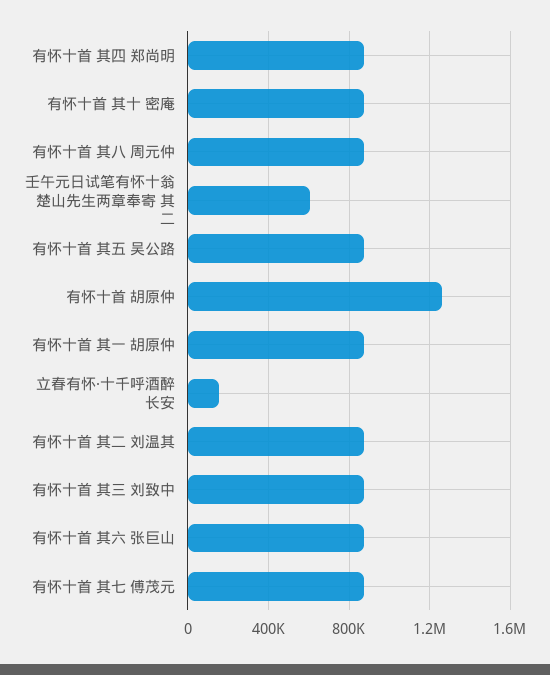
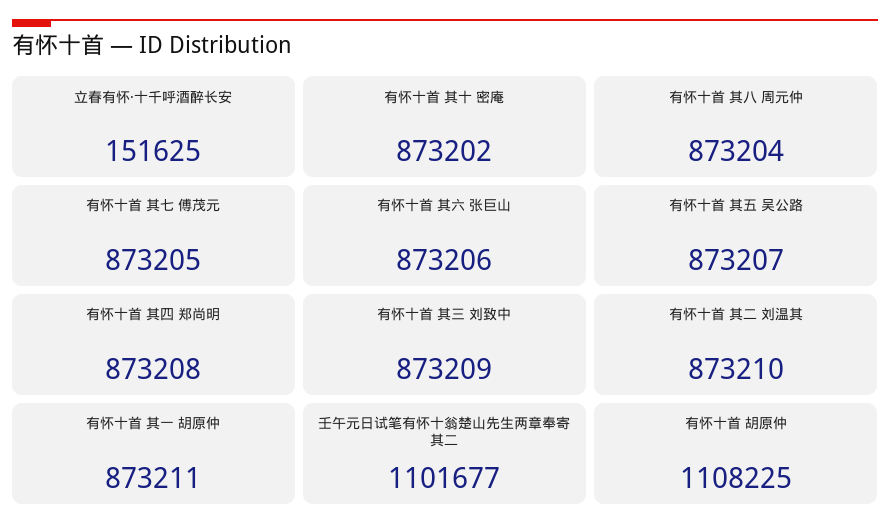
  {
    "有怀十首 其四 郑尚明": 873208,
    "有怀十首 其十 密庵": 873202,
    "有怀十首 其八 周元仲": 873204,
-   "壬午元日试笔有怀十翁楚山先生两章奉寄 其二": 600000,
+   "壬午元日试笔有怀十翁楚山先生两章奉寄 其二": 1101677,
    "有怀十首 其五 吴公路": 873207,
-   "有怀十首 胡原仲": 1250000,
+   "有怀十首 胡原仲": 1108225,
    "有怀十首 其一 胡原仲": 873211,
    "立春有怀·十千呼酒醉长安": 151625,
    "有怀十首 其二 刘温其": 873210,
    "有怀十首 其三 刘致中": 873209,
    "有怀十首 其六 张巨山": 873206,
    "有怀十首 其七 傅茂元": 873205
  }

